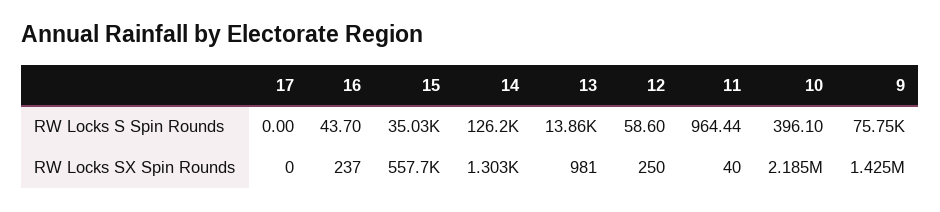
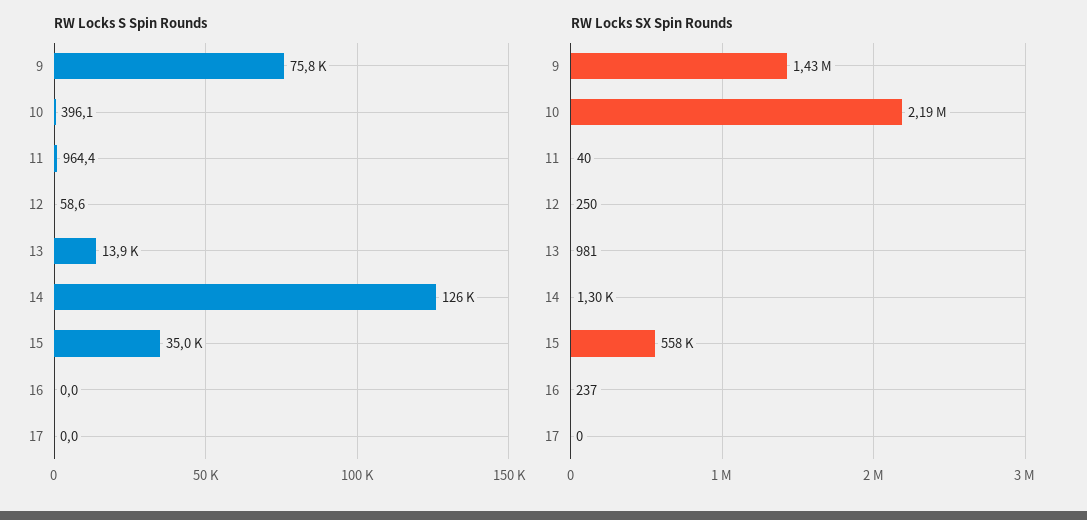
  {
    "RW Locks S Spin Rounds": {
      "17": 0,
-     "16": 43.7,
+     "16": 0,
      "15": 35030,
      "14": 126200,
      "13": 13860,
      "12": 58.6,
      "11": 964.44,
      "10": 396.1,
      "9": 75750
    },
    "RW Locks SX Spin Rounds": {
      "17": 0,
      "16": 237,
      "15": 557700,
      "14": 1303,
      "13": 981,
      "12": 250,
      "11": 40,
      "10": 2185000,
      "9": 1425000
    }
  }

